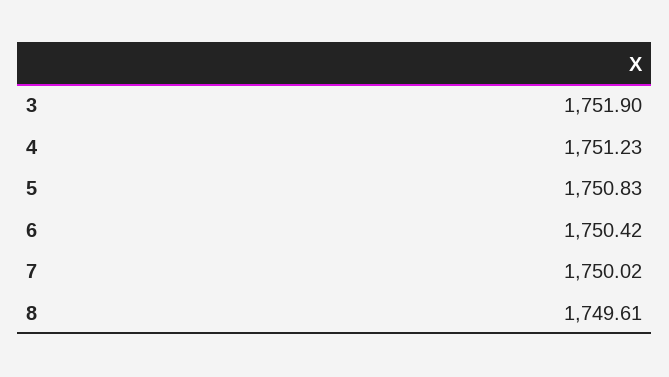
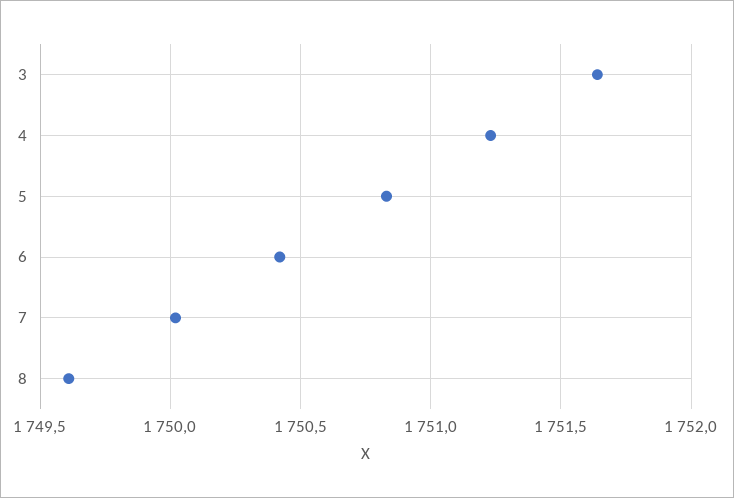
  {
-   "3": 1751.9,
+   "3": 1751.65,
    "4": 1751.23,
    "5": 1750.83,
    "6": 1750.42,
    "7": 1750.02,
    "8": 1749.61
  }

